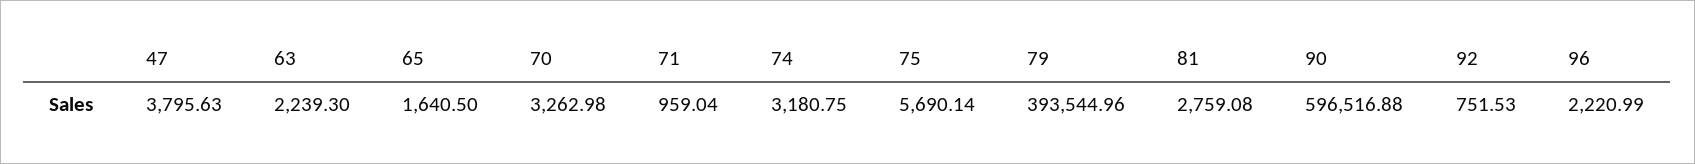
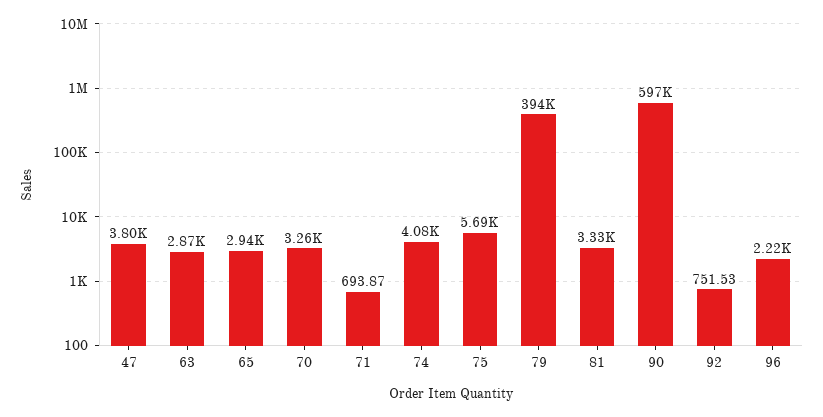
  {
    "47": 3795.63,
-   "63": 2239.3,
+   "63": 2870,
-   "65": 1640.5,
+   "65": 2940,
    "70": 3262.98,
-   "71": 959.04,
+   "71": 693.87,
-   "74": 3180.75,
+   "74": 4080,
    "75": 5690.14,
    "79": 393544.96,
-   "81": 2759.08,
+   "81": 3330,
    "90": 596516.88,
    "92": 751.53,
    "96": 2220.99
  }

